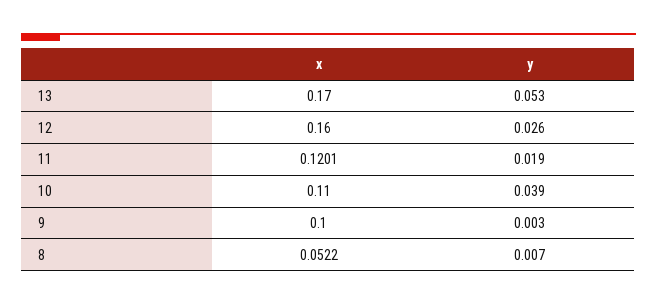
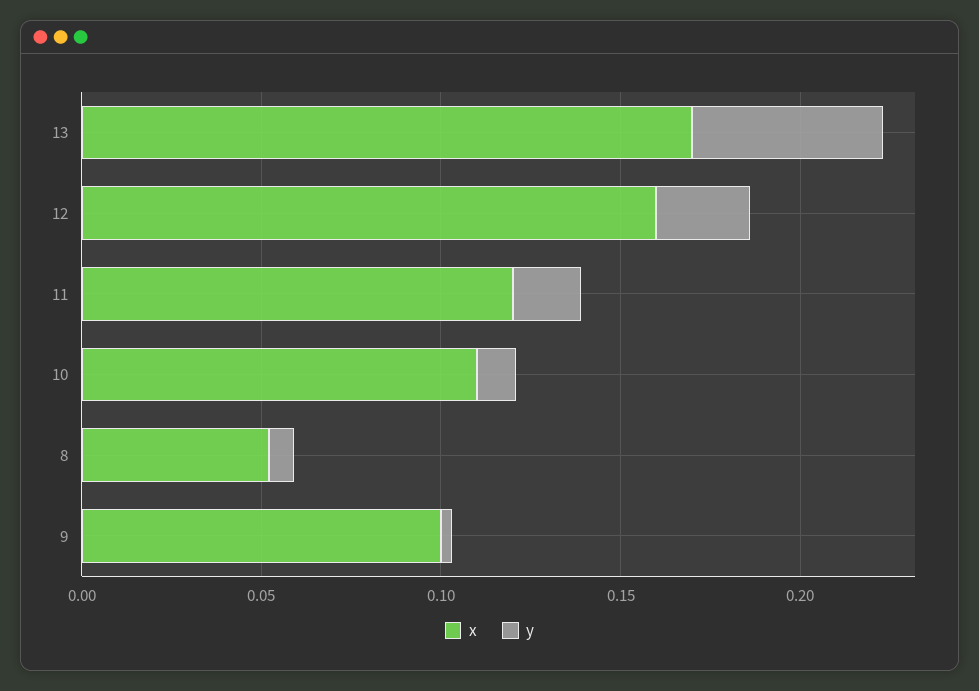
  {
    "x": {
      "13": 0.17,
      "12": 0.16,
      "11": 0.1201,
      "10": 0.11,
      "9": 0.1,
      "8": 0.0522
    },
    "y": {
      "13": 0.053,
      "12": 0.026,
      "11": 0.019,
-     "10": 0.039,
+     "10": 0.01,
      "9": 0.003,
      "8": 0.007
    }
  }

